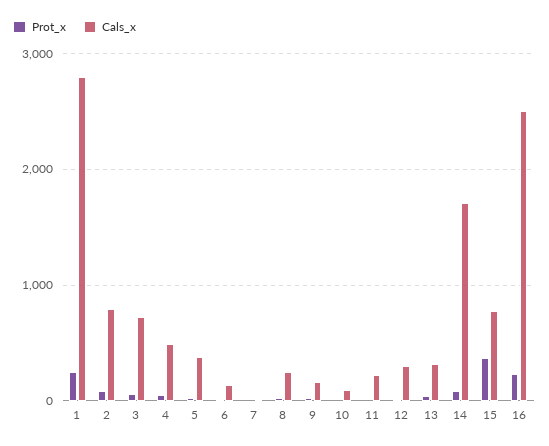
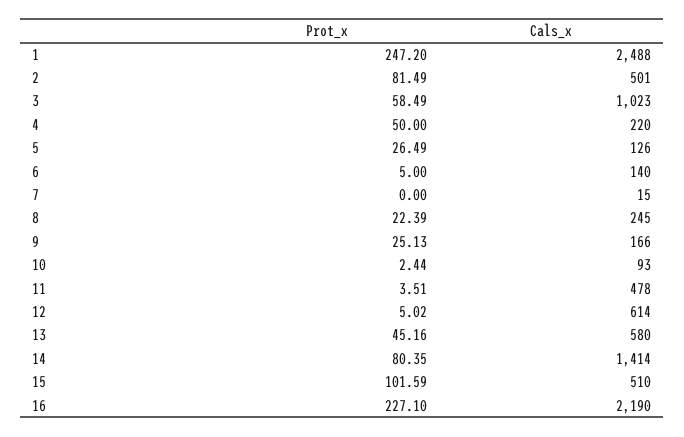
  {
    "Prot_x": {
      "1": 247.2,
      "2": 81.49,
      "3": 58.49,
      "4": 50,
      "5": 26.49,
      "6": 5,
      "7": 0,
      "8": 22.39,
      "9": 25.13,
      "10": 2.44,
      "11": 3.51,
      "12": 5.02,
      "13": 45.16,
      "14": 80.35,
-     "15": 400,
+     "15": 101.59,
      "16": 227.1
    },
    "Cals_x": {
-     "1": 2800,
+     "1": 2488,
-     "2": 800,
+     "2": 501,
-     "3": 700,
+     "3": 1023,
-     "4": 500,
+     "4": 220,
-     "5": 400,
+     "5": 126,
      "6": 140,
      "7": 15,
      "8": 245,
      "9": 166,
      "10": 93,
-     "11": 200,
+     "11": 478,
-     "12": 300,
+     "12": 614,
-     "13": 300,
+     "13": 580,
-     "14": 1700,
+     "14": 1414,
-     "15": 800,
+     "15": 510,
-     "16": 2500
+     "16": 2190
    }
  }

